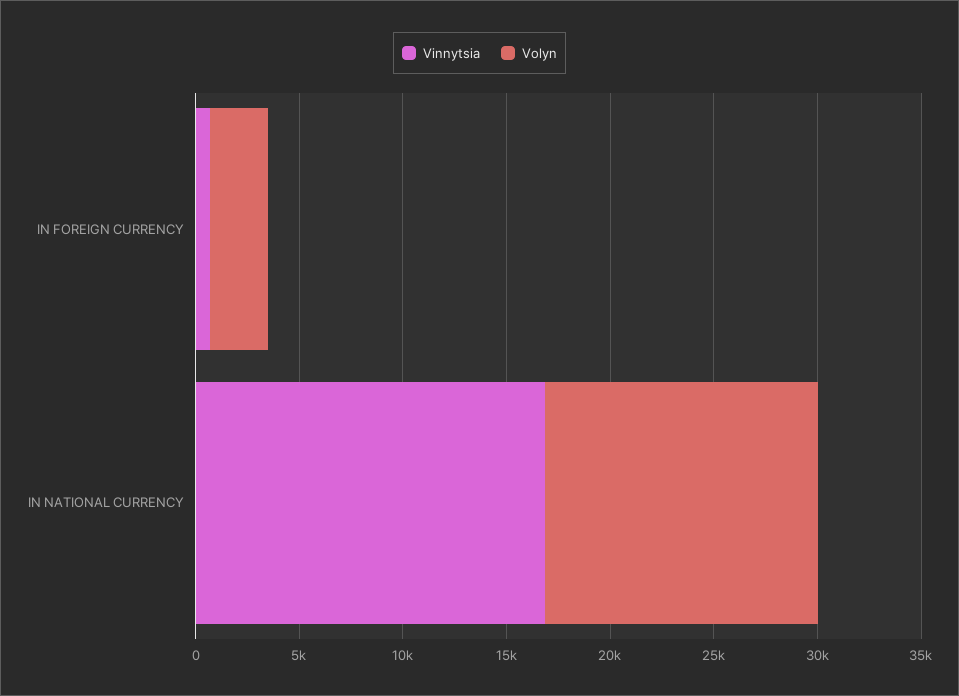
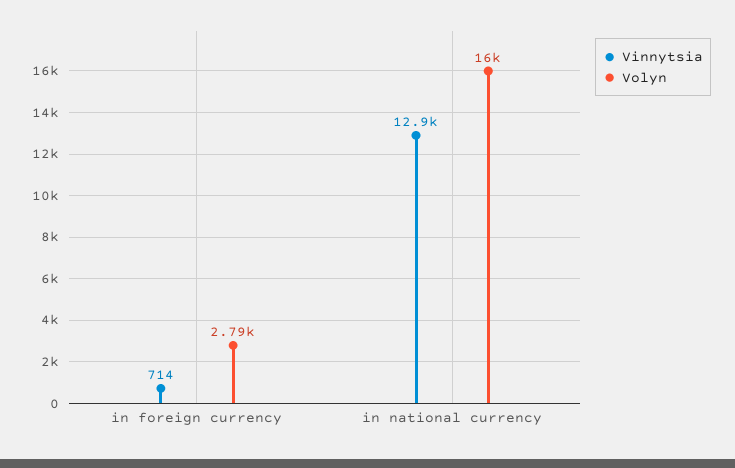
  {
    "Vinnytsia": {
      "IN FOREIGN CURRENCY": 714,
-     "IN NATIONAL CURRENCY": 17000
+     "IN NATIONAL CURRENCY": 12900
    },
    "Volyn": {
      "IN FOREIGN CURRENCY": 2790,
-     "IN NATIONAL CURRENCY": 13000
+     "IN NATIONAL CURRENCY": 16000
    }
  }

